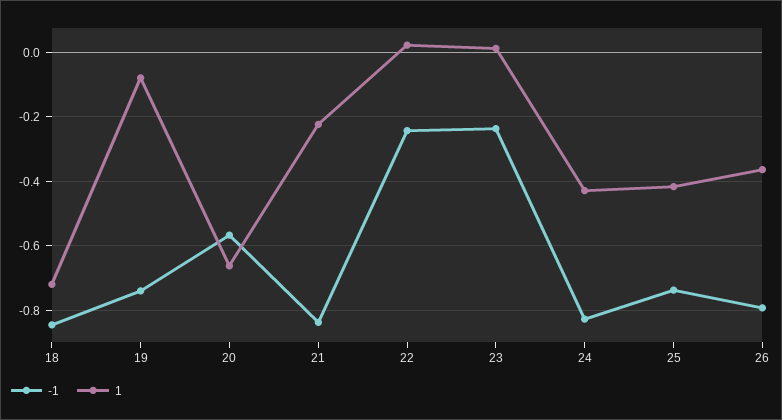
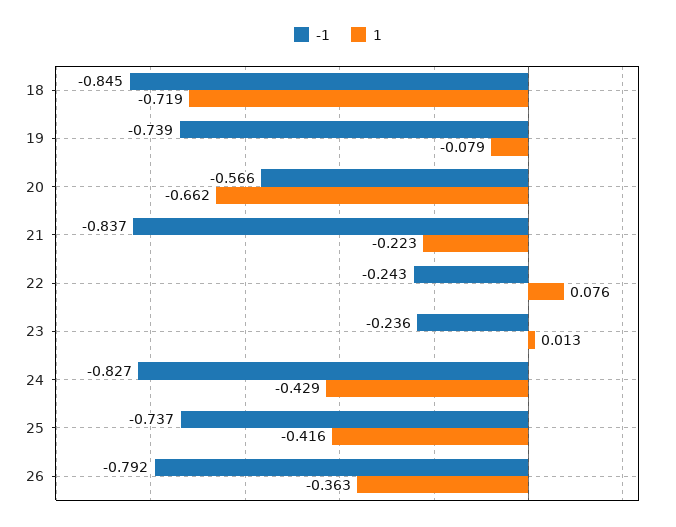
  {
    "-1": {
      "18": -0.845,
      "19": -0.739,
      "20": -0.566,
      "21": -0.837,
      "22": -0.243,
      "23": -0.236,
      "24": -0.827,
      "25": -0.737,
      "26": -0.792
    },
    "1": {
      "18": -0.719,
      "19": -0.079,
      "20": -0.662,
      "21": -0.223,
-     "22": 0.02,
+     "22": 0.076,
      "23": 0.013,
      "24": -0.429,
      "25": -0.416,
      "26": -0.363
    }
  }

